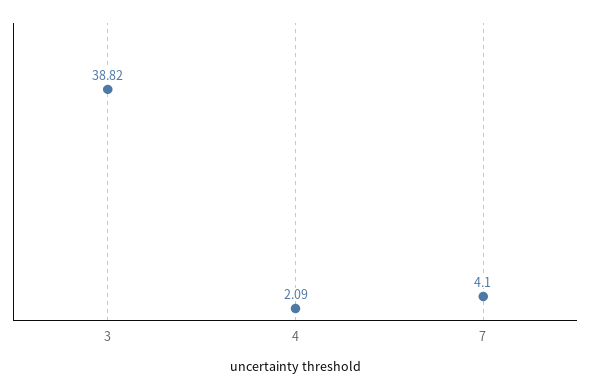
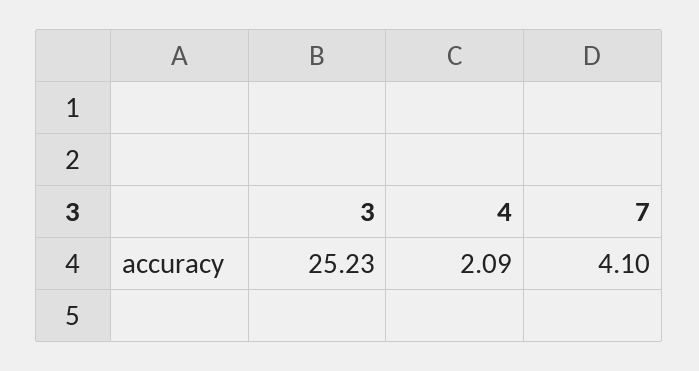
  {
-   "3": 38.82,
+   "3": 25.23,
    "4": 2.09,
    "7": 4.1
  }

